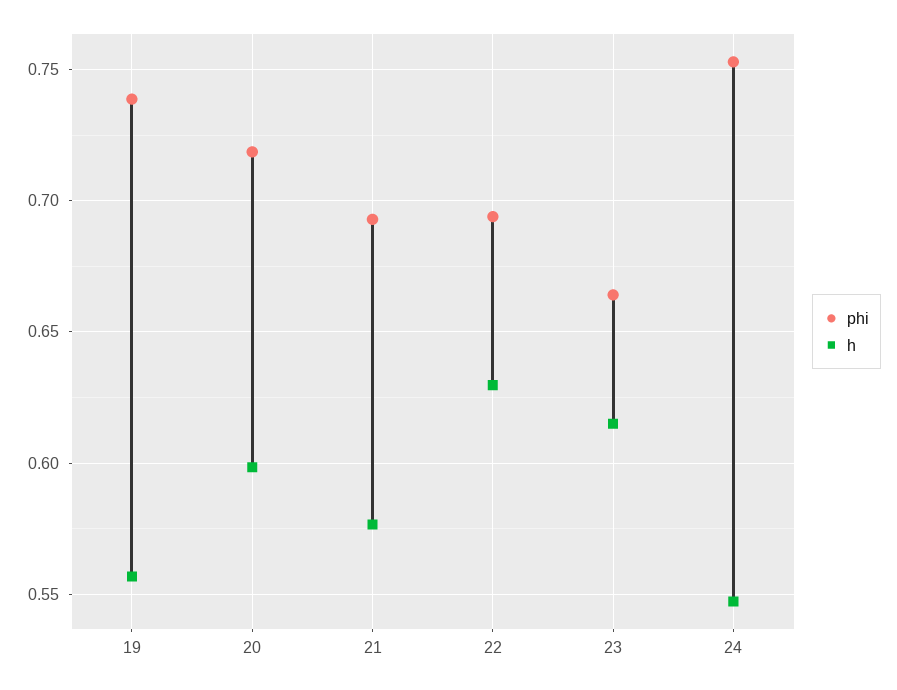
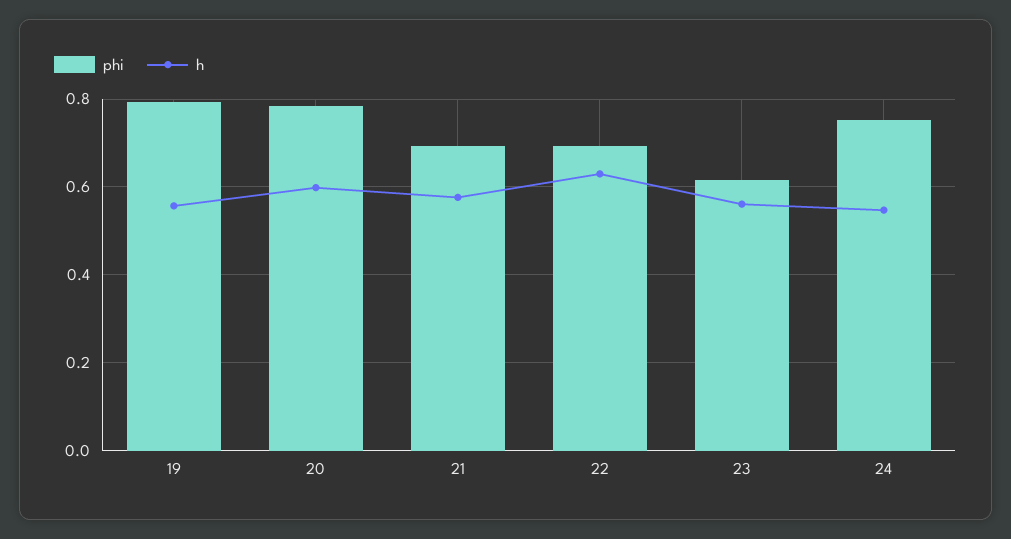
  {
    "phi": {
-     "19": 0.74,
+     "19": 0.8,
-     "20": 0.72,
+     "20": 0.78,
      "21": 0.695,
      "22": 0.695,
-     "23": 0.665,
+     "23": 0.62,
      "24": 0.755
    },
    "h": {
      "19": 0.555,
      "20": 0.6,
      "21": 0.575,
      "22": 0.63,
-     "23": 0.615,
+     "23": 0.56,
      "24": 0.545
    }
  }

